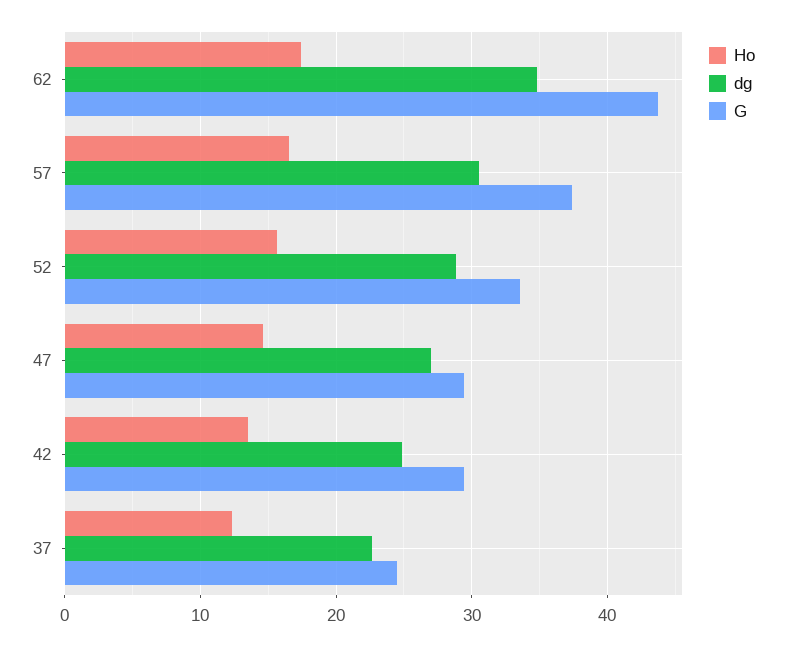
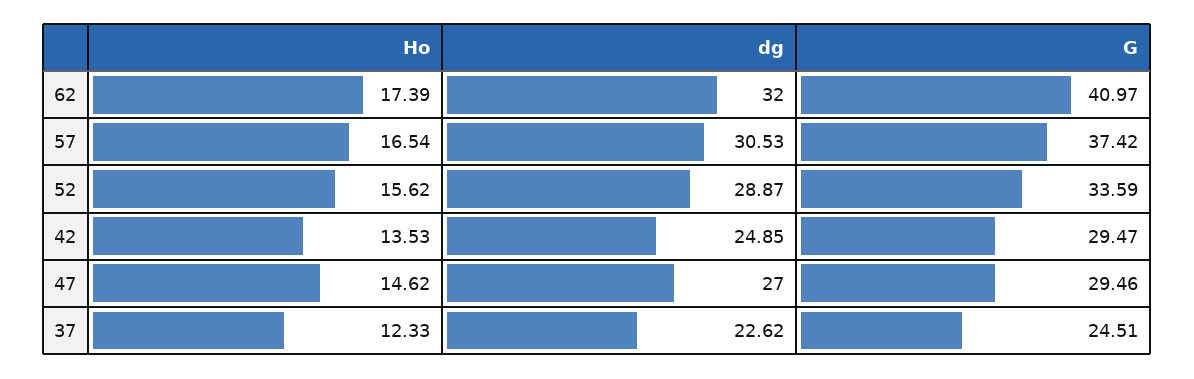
  {
    "Ho": {
      "62": 17.39,
      "57": 16.54,
      "52": 15.62,
      "47": 14.62,
      "42": 13.53,
      "37": 12.33
    },
    "dg": {
-     "62": 35,
+     "62": 32,
      "57": 30.53,
      "52": 28.87,
      "47": 27,
      "42": 24.85,
      "37": 22.62
    },
    "G": {
-     "62": 44,
+     "62": 40.97,
      "57": 37.42,
      "52": 33.59,
      "47": 29.46,
      "42": 29.47,
      "37": 24.51
    }
  }

